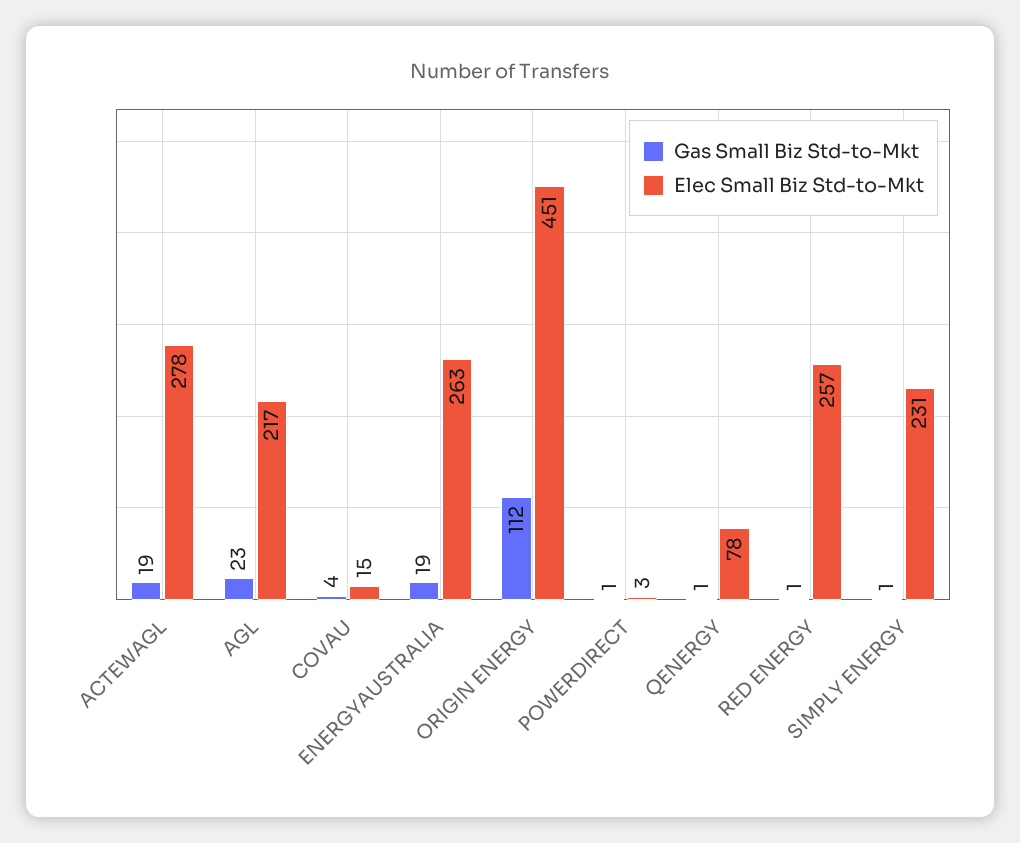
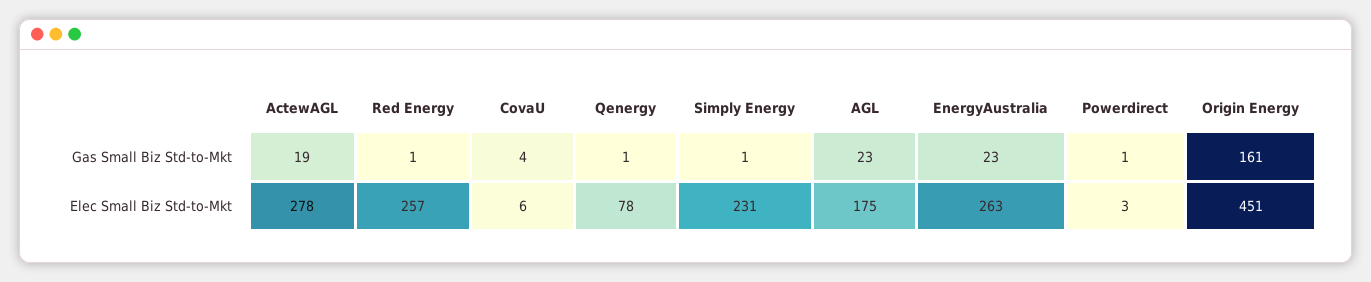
  {
    "Gas Small Biz Std-to-Mkt": {
      "ACTEWAGL": 19,
      "AGL": 23,
      "COVAU": 4,
-     "ENERGYAUSTRALIA": 19,
+     "ENERGYAUSTRALIA": 23,
-     "ORIGIN ENERGY": 112,
+     "ORIGIN ENERGY": 161,
      "POWERDIRECT": 1,
      "QENERGY": 1,
      "RED ENERGY": 1,
      "SIMPLY ENERGY": 1
    },
    "Elec Small Biz Std-to-Mkt": {
      "ACTEWAGL": 278,
-     "AGL": 217,
+     "AGL": 175,
-     "COVAU": 15,
+     "COVAU": 6,
      "ENERGYAUSTRALIA": 263,
      "ORIGIN ENERGY": 451,
      "POWERDIRECT": 3,
      "QENERGY": 78,
      "RED ENERGY": 257,
      "SIMPLY ENERGY": 231
    }
  }

